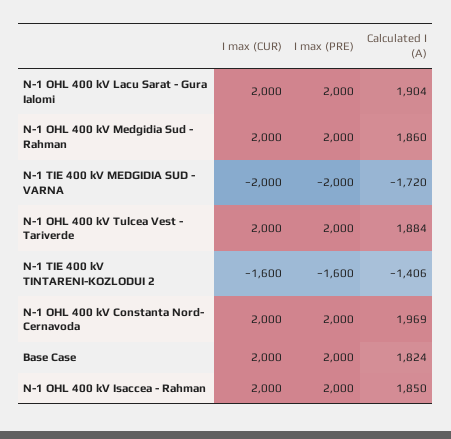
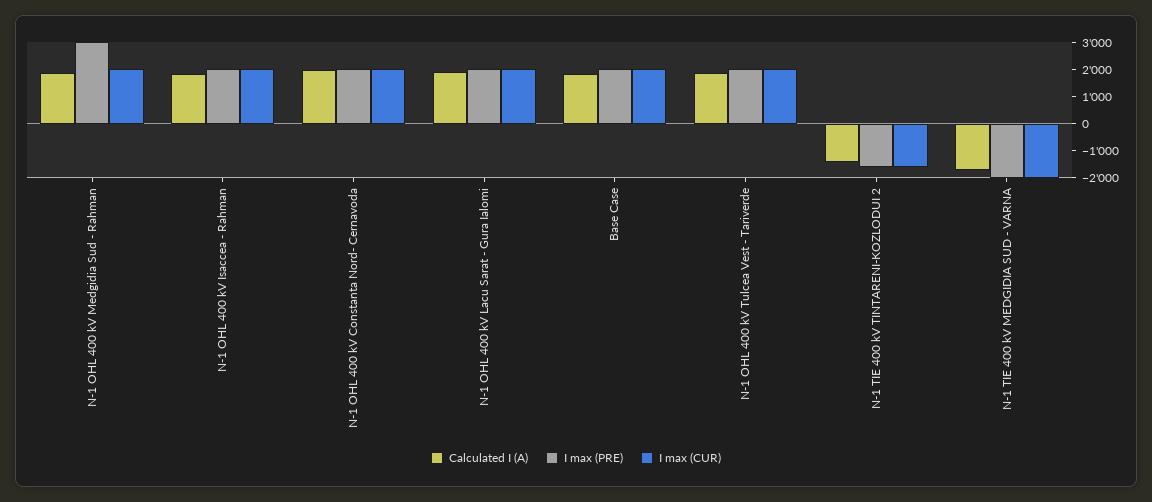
  {
    "I max (CUR)": {
      "N-1 OHL 400 kV Lacu Sarat - Gura Ialomi": 2000,
      "N-1 OHL 400 kV Medgidia Sud - Rahman": 2000,
      "N-1 TIE 400 kV MEDGIDIA SUD - VARNA": -2000,
      "N-1 OHL 400 kV Tulcea Vest - Tariverde": 2000,
      "N-1 TIE 400 kV TINTARENI-KOZLODUI 2": -1600,
      "N-1 OHL 400 kV Constanta Nord- Cernavoda": 2000,
      "Base Case": 2000,
      "N-1 OHL 400 kV Isaccea - Rahman": 2000
    },
    "I max (PRE)": {
      "N-1 OHL 400 kV Lacu Sarat - Gura Ialomi": 2000,
-     "N-1 OHL 400 kV Medgidia Sud - Rahman": 2000,
+     "N-1 OHL 400 kV Medgidia Sud - Rahman": 3000,
      "N-1 TIE 400 kV MEDGIDIA SUD - VARNA": -2000,
      "N-1 OHL 400 kV Tulcea Vest - Tariverde": 2000,
      "N-1 TIE 400 kV TINTARENI-KOZLODUI 2": -1600,
      "N-1 OHL 400 kV Constanta Nord- Cernavoda": 2000,
      "Base Case": 2000,
      "N-1 OHL 400 kV Isaccea - Rahman": 2000
    },
    "Calculated I (A)": {
      "N-1 OHL 400 kV Lacu Sarat - Gura Ialomi": 1904,
      "N-1 OHL 400 kV Medgidia Sud - Rahman": 1860,
      "N-1 TIE 400 kV MEDGIDIA SUD - VARNA": -1720,
      "N-1 OHL 400 kV Tulcea Vest - Tariverde": 1884,
      "N-1 TIE 400 kV TINTARENI-KOZLODUI 2": -1406,
      "N-1 OHL 400 kV Constanta Nord- Cernavoda": 1969,
      "Base Case": 1824,
      "N-1 OHL 400 kV Isaccea - Rahman": 1850
    }
  }

